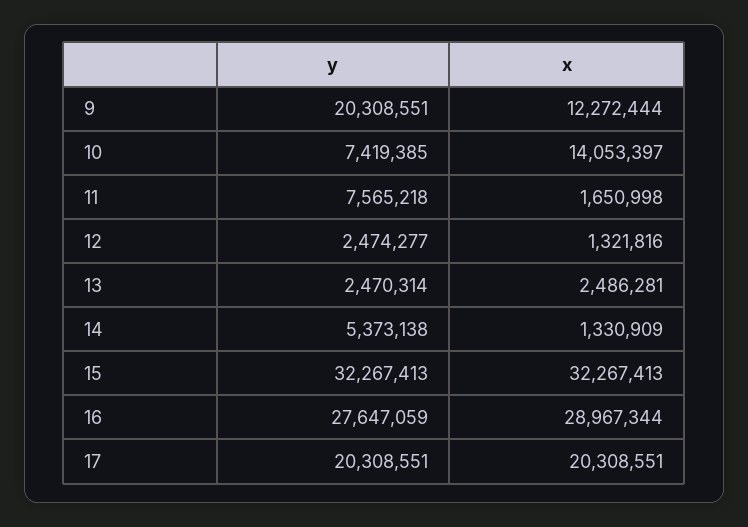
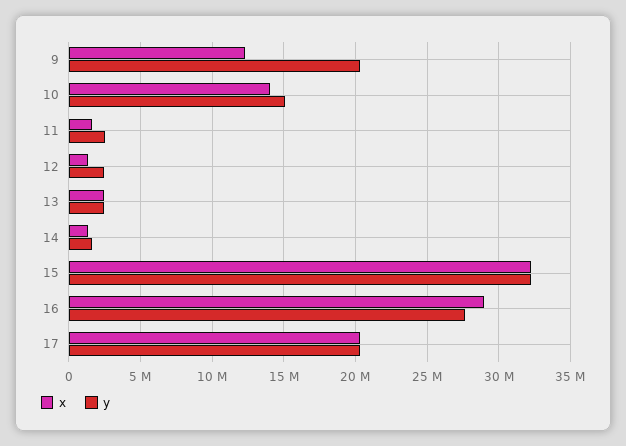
  {
    "y": {
      "9": 20308551,
-     "10": 7419385,
+     "10": 15000000,
-     "11": 7565218,
+     "11": 2500000,
      "12": 2474277,
      "13": 2470314,
-     "14": 5373138,
+     "14": 1500000,
      "15": 32267413,
      "16": 27647059,
      "17": 20308551
    },
    "x": {
      "9": 12272444,
      "10": 14053397,
      "11": 1650998,
      "12": 1321816,
      "13": 2486281,
      "14": 1330909,
      "15": 32267413,
      "16": 28967344,
      "17": 20308551
    }
  }

